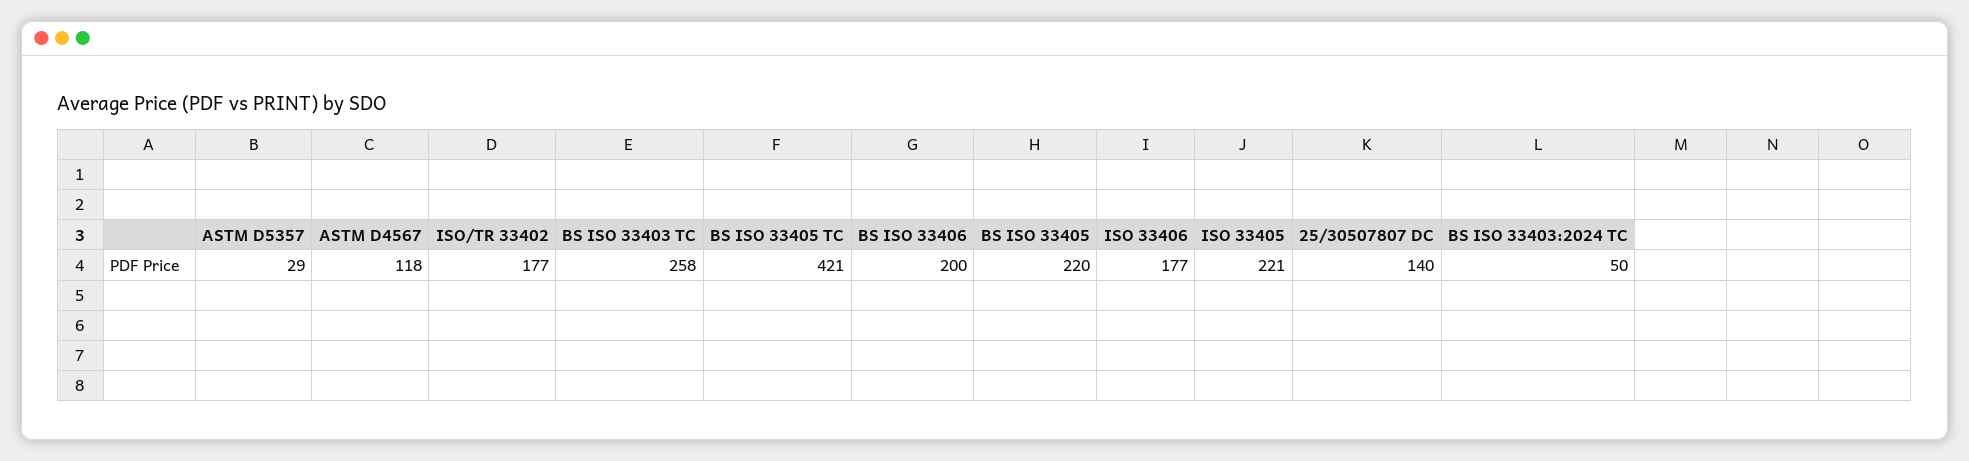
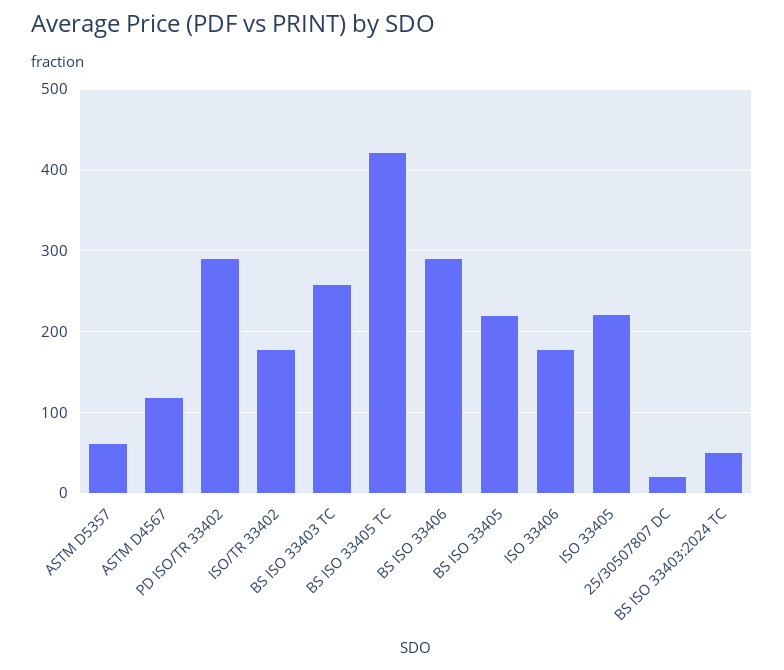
  {
-   "ASTM D5357": 29,
+   "ASTM D5357": 60,
    "ASTM D4567": 118,
    "ISO/TR 33402": 177,
    "BS ISO 33403 TC": 258,
    "BS ISO 33405 TC": 421,
-   "BS ISO 33406": 200,
+   "BS ISO 33406": 290,
    "BS ISO 33405": 220,
    "ISO 33406": 177,
    "ISO 33405": 221,
-   "25/30507807 DC": 140,
+   "25/30507807 DC": 20,
-   "BS ISO 33403:2024 TC": 50
+   "BS ISO 33403:2024 TC": 50,
+   "PD ISO/TR 33402": 290
  }

